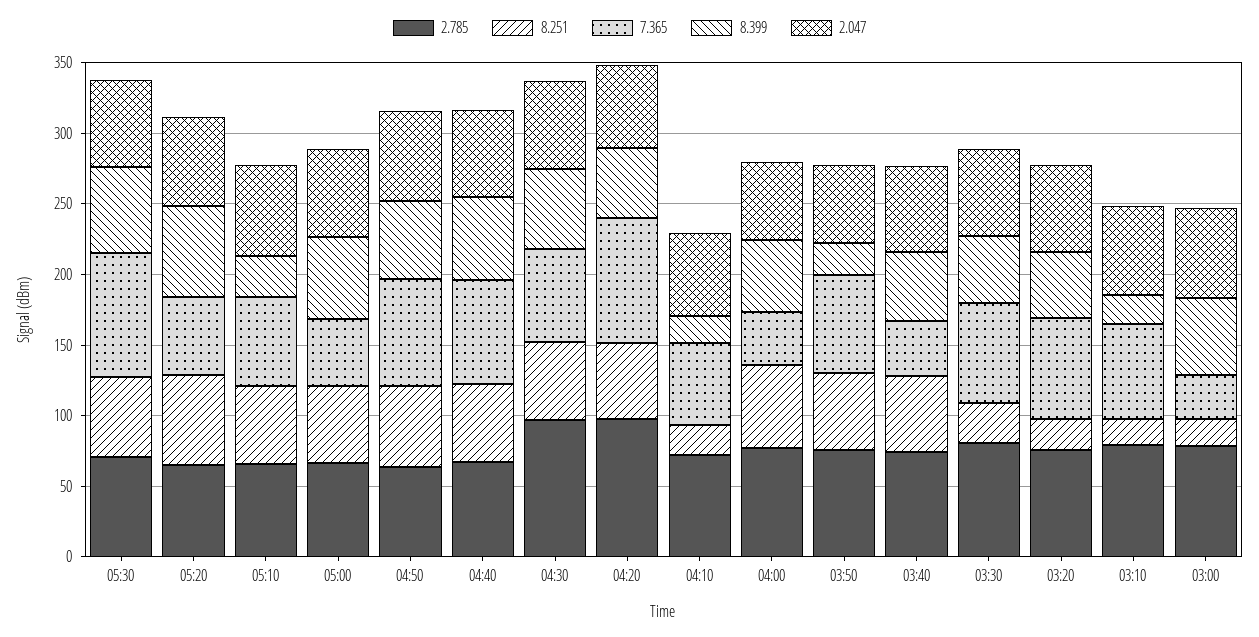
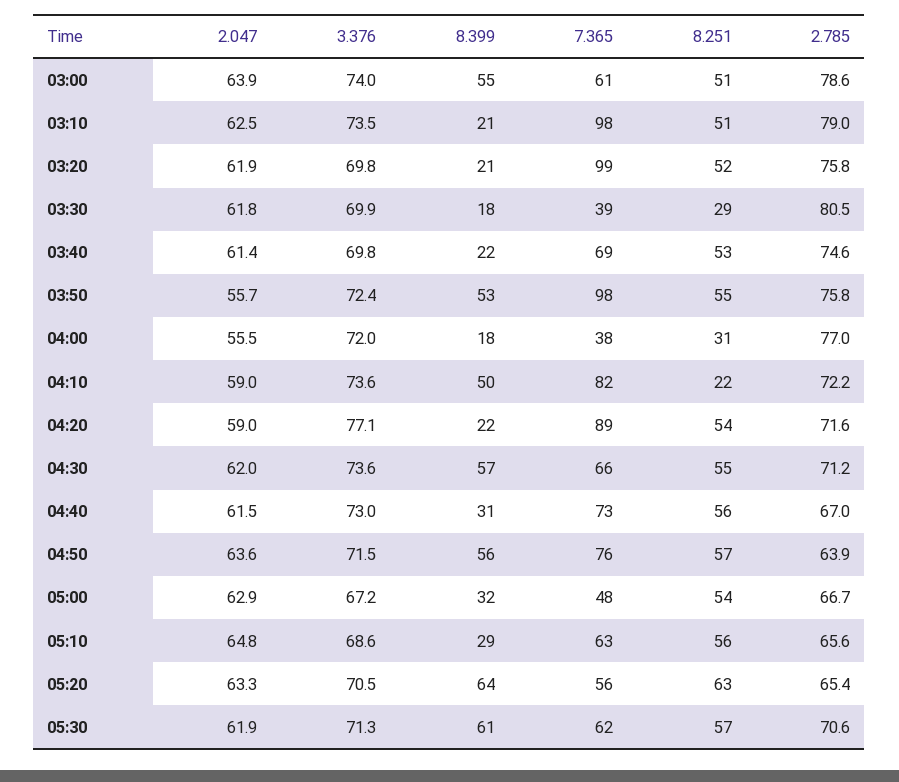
  {
    "2.785": {
      "05:30": 70.6,
      "05:20": 65.4,
      "05:10": 65.6,
      "05:00": 66.7,
      "04:50": 63.9,
      "04:40": 67,
-     "04:30": 100,
+     "04:30": 71.2,
-     "04:20": 100,
+     "04:20": 71.6,
      "04:10": 72.2,
      "04:00": 77,
      "03:50": 75.8,
      "03:40": 74.6,
      "03:30": 80.5,
      "03:20": 75.8,
      "03:10": 79,
      "03:00": 78.6
    },
    "8.251": {
      "05:30": 57,
      "05:20": 63,
      "05:10": 56,
      "05:00": 54,
      "04:50": 57,
      "04:40": 56,
      "04:30": 55,
      "04:20": 54,
      "04:10": 22,
-     "04:00": 60,
+     "04:00": 31,
      "03:50": 55,
      "03:40": 53,
      "03:30": 29,
-     "03:20": 20,
+     "03:20": 52,
-     "03:10": 20,
+     "03:10": 51,
-     "03:00": 20
+     "03:00": 51
    },
    "7.365": {
-     "05:30": 90,
+     "05:30": 62,
      "05:20": 56,
      "05:10": 63,
      "05:00": 48,
      "04:50": 76,
      "04:40": 73,
      "04:30": 66,
      "04:20": 89,
-     "04:10": 60,
+     "04:10": 82,
      "04:00": 38,
-     "03:50": 70,
+     "03:50": 98,
-     "03:40": 40,
+     "03:40": 69,
-     "03:30": 70,
+     "03:30": 39,
-     "03:20": 70,
+     "03:20": 99,
-     "03:10": 70,
+     "03:10": 98,
-     "03:00": 30
+     "03:00": 61
    },
    "8.399": {
      "05:30": 61,
      "05:20": 64,
      "05:10": 29,
-     "05:00": 60,
+     "05:00": 32,
      "04:50": 56,
-     "04:40": 60,
+     "04:40": 31,
      "04:30": 57,
-     "04:20": 50,
+     "04:20": 22,
-     "04:10": 20,
+     "04:10": 50,
-     "04:00": 50,
+     "04:00": 18,
-     "03:50": 20,
+     "03:50": 53,
-     "03:40": 50,
+     "03:40": 22,
-     "03:30": 50,
+     "03:30": 18,
-     "03:20": 50,
+     "03:20": 21,
      "03:10": 21,
      "03:00": 55
    },
    "2.047": {
      "05:30": 61.9,
      "05:20": 63.3,
      "05:10": 64.8,
      "05:00": 62.9,
      "04:50": 63.6,
      "04:40": 61.5,
      "04:30": 62,
      "04:20": 59,
      "04:10": 59,
      "04:00": 55.5,
      "03:50": 55.7,
      "03:40": 61.4,
      "03:30": 61.8,
      "03:20": 61.9,
      "03:10": 62.5,
      "03:00": 63.9
-   }
+   },
+   "3.376": {
+     "03:00": 74,
+     "03:10": 73.5,
+     "03:20": 69.8,
+     "03:30": 69.9,
+     "03:40": 69.8,
+     "03:50": 72.4,
+     "04:00": 72,
+     "04:10": 73.6,
+     "04:20": 77.1,
+     "04:30": 73.6,
+     "04:40": 73,
+     "04:50": 71.5,
+     "05:00": 67.2,
+     "05:10": 68.6,
+     "05:20": 70.5,
+     "05:30": 71.3
+   }
  }

